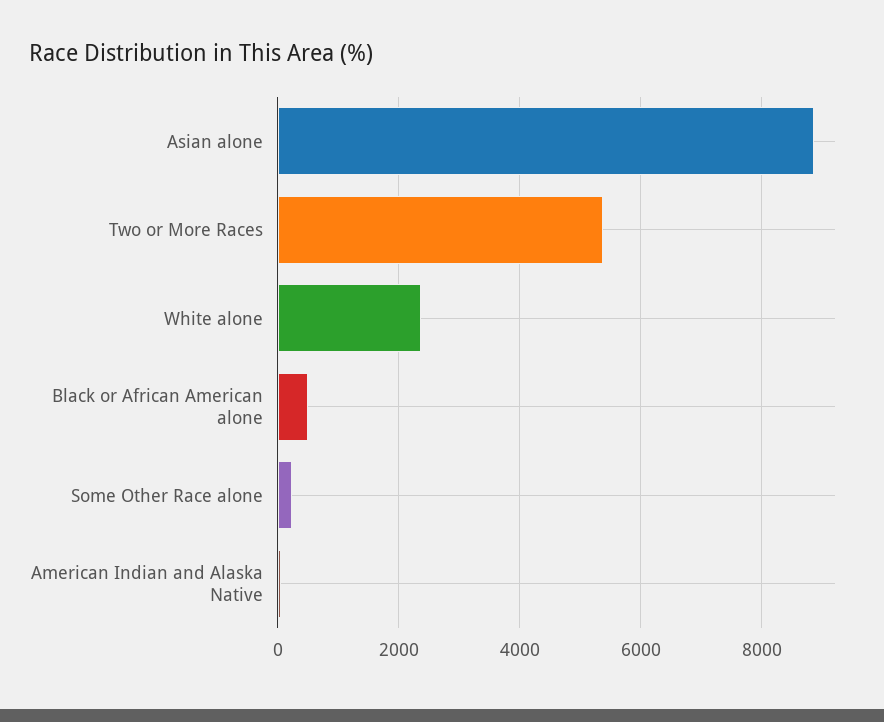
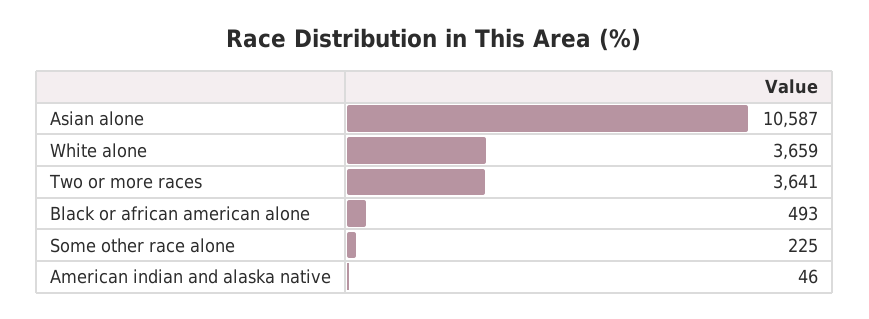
  {
-   "Asian alone": 8800,
+   "Asian alone": 10587,
-   "Two or More Races": 5400,
+   "Two or More Races": 3641,
-   "White alone": 2400,
+   "White alone": 3659,
    "Black or African American alone": 493,
    "Some Other Race alone": 225,
    "American Indian and Alaska Native": 46
  }

